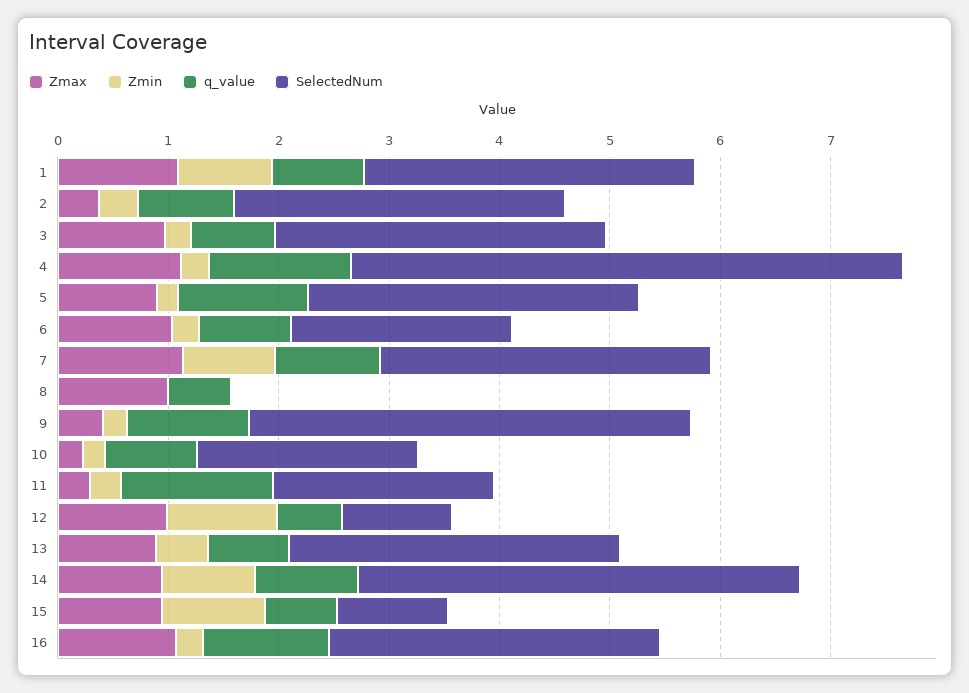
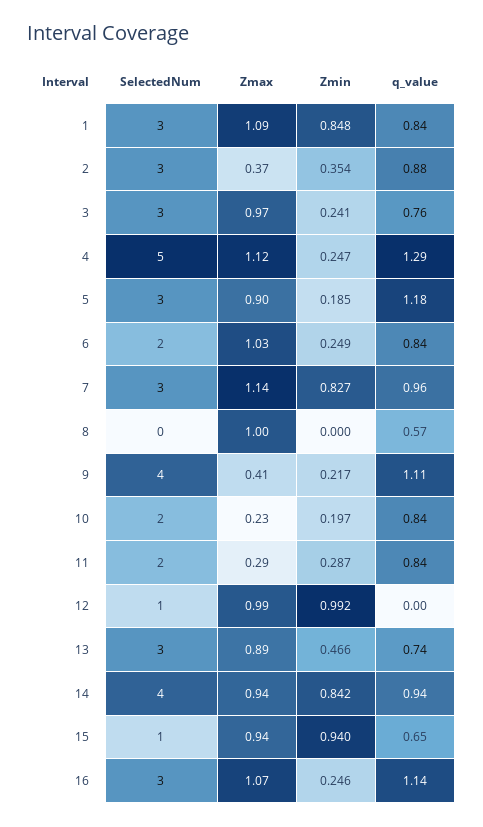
  {
    "Zmax": {
      "1": 1.09,
      "2": 0.37,
      "3": 0.97,
      "4": 1.12,
      "5": 0.9,
      "6": 1.03,
      "7": 1.14,
      "8": 1,
      "9": 0.41,
      "10": 0.23,
      "11": 0.29,
      "12": 0.99,
      "13": 0.89,
      "14": 0.94,
      "15": 0.94,
      "16": 1.07
    },
    "Zmin": {
      "1": 0.848,
      "2": 0.354,
      "3": 0.241,
      "4": 0.247,
      "5": 0.185,
      "6": 0.249,
      "7": 0.827,
      "8": 0,
      "9": 0.217,
      "10": 0.197,
      "11": 0.287,
      "12": 0.992,
      "13": 0.466,
      "14": 0.842,
      "15": 0.94,
      "16": 0.246
    },
    "q_value": {
      "1": 0.84,
      "2": 0.88,
      "3": 0.76,
      "4": 1.29,
      "5": 1.18,
      "6": 0.84,
      "7": 0.96,
      "8": 0.57,
      "9": 1.11,
      "10": 0.84,
-     "11": 1.4,
+     "11": 0.84,
-     "12": 0.6,
+     "12": 0,
      "13": 0.74,
      "14": 0.94,
      "15": 0.65,
      "16": 1.14
    },
    "SelectedNum": {
      "1": 3,
      "2": 3,
      "3": 3,
      "4": 5,
      "5": 3,
      "6": 2,
      "7": 3,
      "8": 0,
      "9": 4,
      "10": 2,
      "11": 2,
      "12": 1,
      "13": 3,
      "14": 4,
      "15": 1,
      "16": 3
    }
  }

